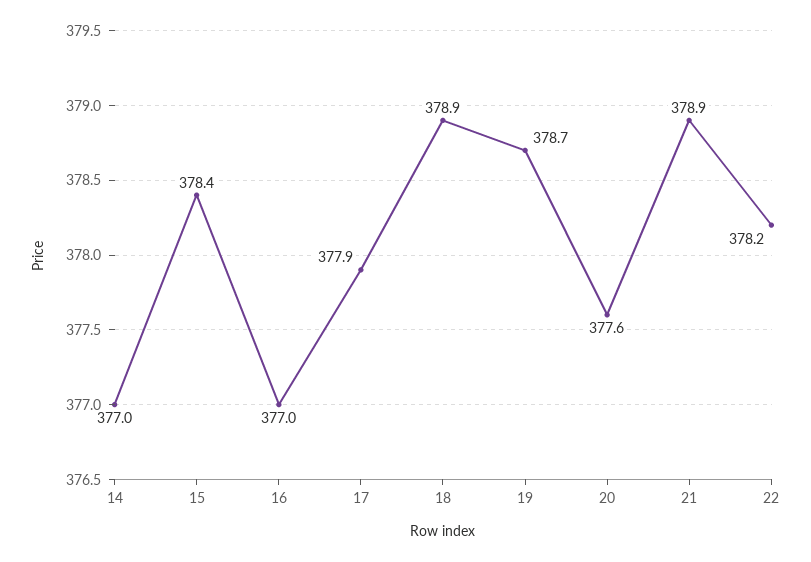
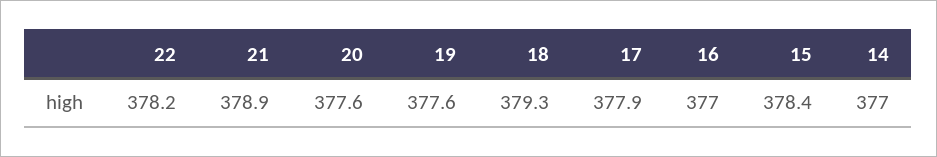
  {
    "14": 377,
    "15": 378.4,
    "16": 377,
    "17": 377.9,
-   "18": 378.9,
+   "18": 379.3,
-   "19": 378.7,
+   "19": 377.6,
    "20": 377.6,
    "21": 378.9,
    "22": 378.2
  }

